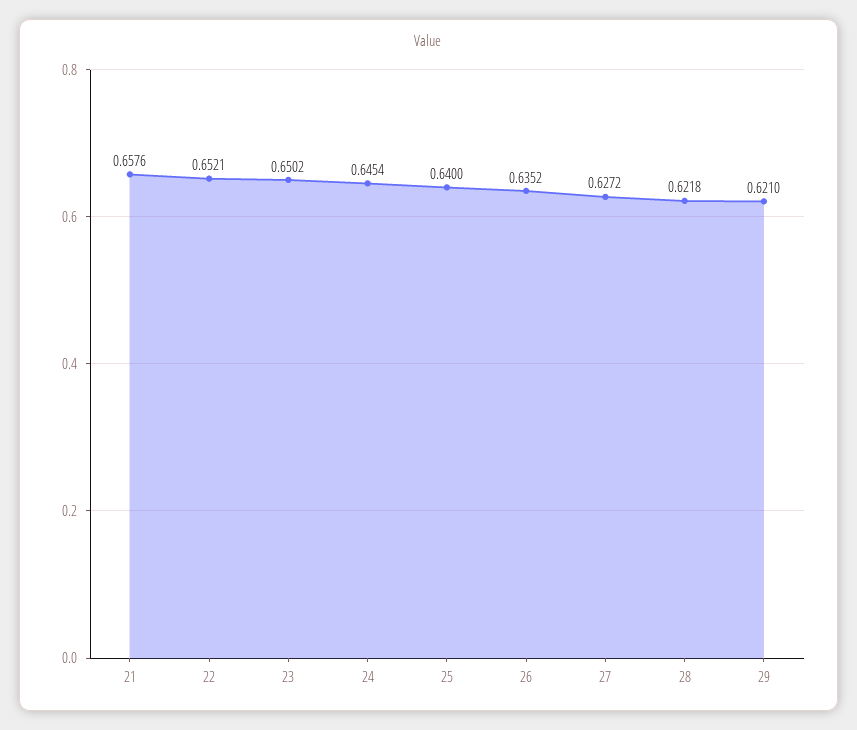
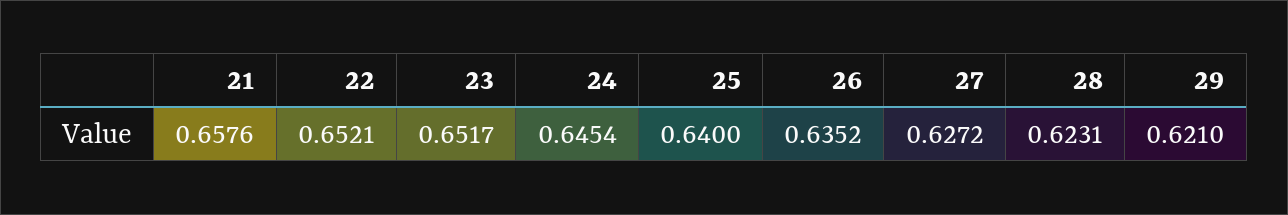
  {
    "21": 0.6576,
    "22": 0.6521,
-   "23": 0.6502,
+   "23": 0.6517,
    "24": 0.6454,
    "25": 0.64,
    "26": 0.6352,
    "27": 0.6272,
-   "28": 0.6218,
+   "28": 0.6231,
    "29": 0.621
  }

